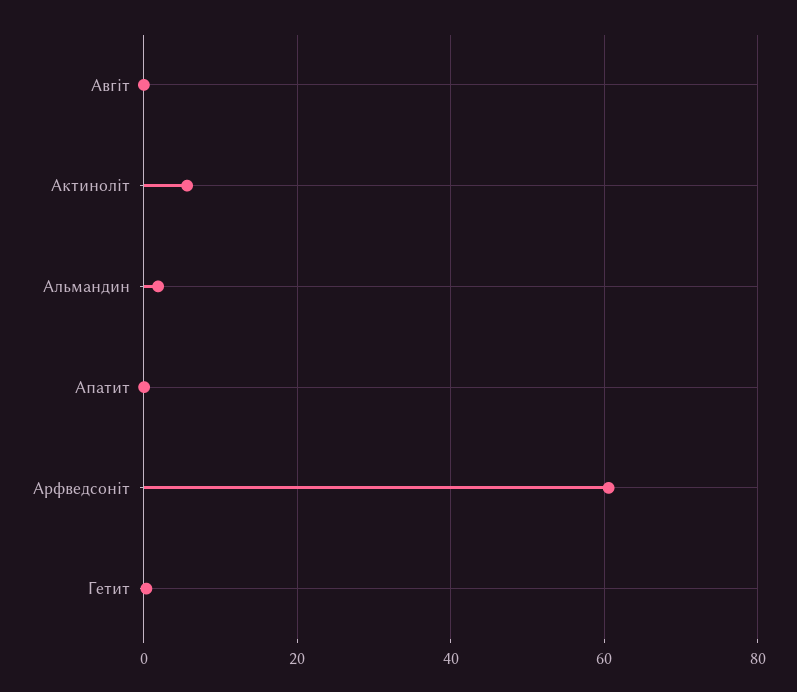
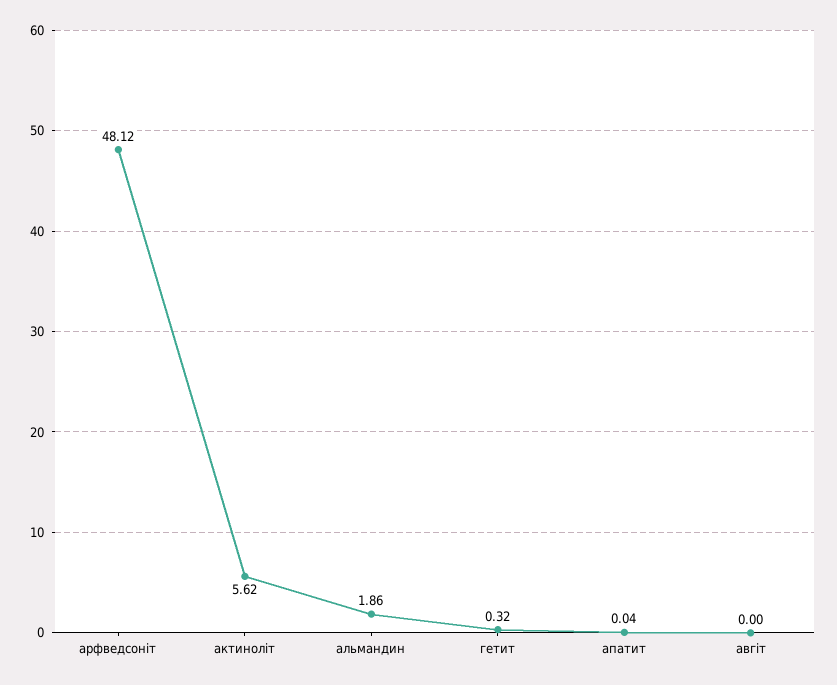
  {
    "Авгіт": 0,
    "Актиноліт": 5.62,
    "Альмандин": 1.86,
    "Апатит": 0.04,
-   "Арфведсоніт": 60,
+   "Арфведсоніт": 48.12,
    "Гетит": 0.32
  }

